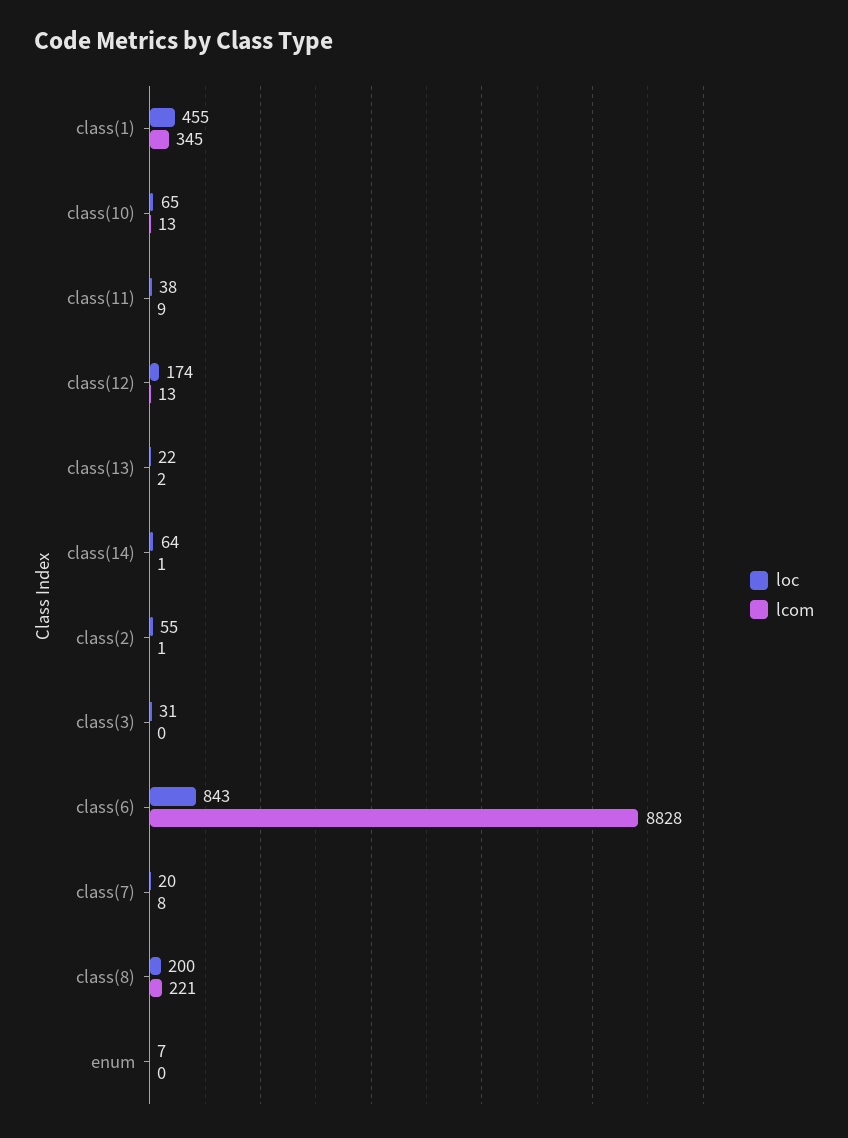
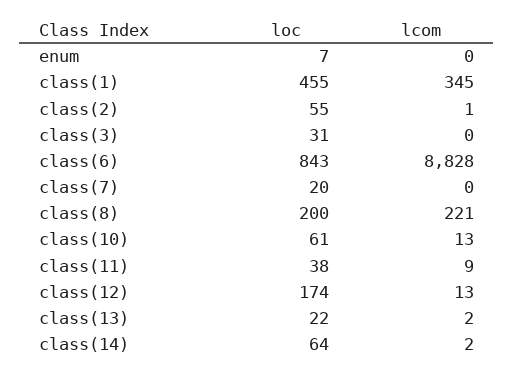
  {
    "loc": {
      "class(1)": 455,
-     "class(10)": 65,
+     "class(10)": 61,
      "class(11)": 38,
      "class(12)": 174,
      "class(13)": 22,
      "class(14)": 64,
      "class(2)": 55,
      "class(3)": 31,
      "class(6)": 843,
      "class(7)": 20,
      "class(8)": 200,
      "enum": 7
    },
    "lcom": {
      "class(1)": 345,
      "class(10)": 13,
      "class(11)": 9,
      "class(12)": 13,
      "class(13)": 2,
-     "class(14)": 1,
+     "class(14)": 2,
      "class(2)": 1,
      "class(3)": 0,
      "class(6)": 8828,
-     "class(7)": 8,
+     "class(7)": 0,
      "class(8)": 221,
      "enum": 0
    }
  }

